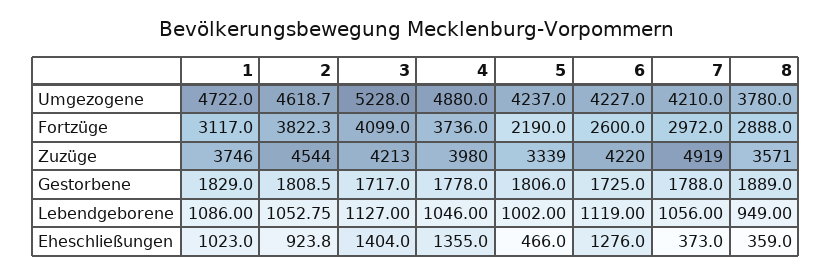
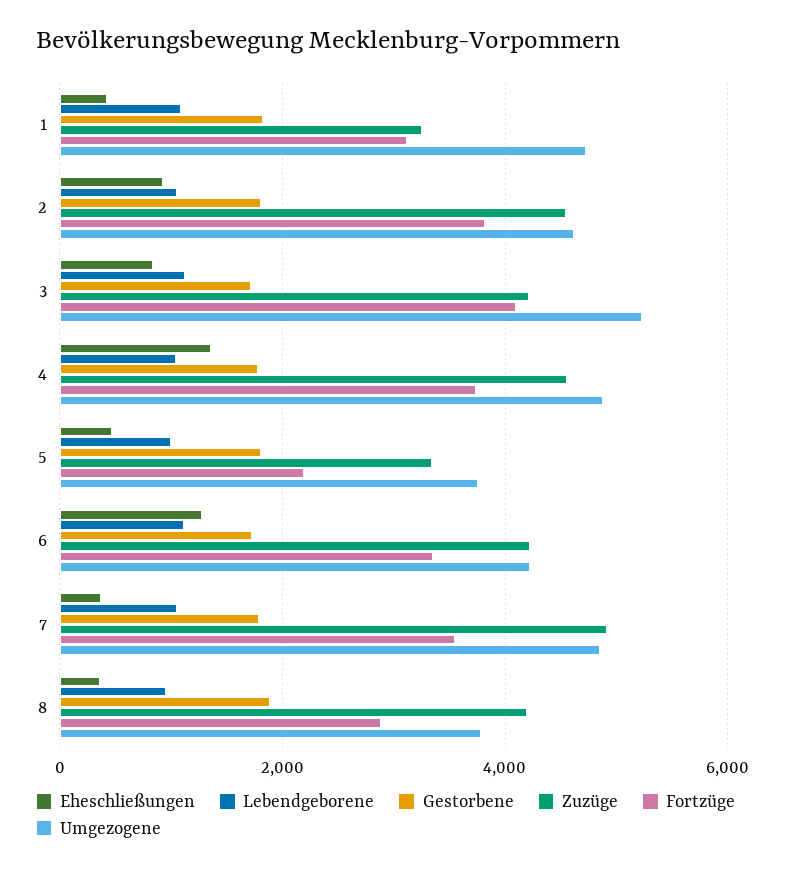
  {
    "Umgezogene": {
      "1": 4722,
      "2": 4618.7,
      "3": 5228,
      "4": 4880,
-     "5": 4237,
+     "5": 3800,
      "6": 4227,
-     "7": 4210,
+     "7": 4800,
      "8": 3780
    },
    "Fortzüge": {
      "1": 3117,
      "2": 3822.3,
      "3": 4099,
      "4": 3736,
      "5": 2190,
-     "6": 2600,
+     "6": 3400,
-     "7": 2972,
+     "7": 3600,
      "8": 2888
    },
    "Zuzüge": {
-     "1": 3746,
+     "1": 3200,
      "2": 4544,
      "3": 4213,
-     "4": 3980,
+     "4": 4600,
      "5": 3339,
      "6": 4220,
      "7": 4919,
-     "8": 3571
+     "8": 4200
    },
    "Gestorbene": {
      "1": 1829,
      "2": 1808.5,
      "3": 1717,
      "4": 1778,
      "5": 1806,
      "6": 1725,
      "7": 1788,
      "8": 1889
    },
    "Lebendgeborene": {
      "1": 1086,
      "2": 1052.75,
      "3": 1127,
      "4": 1046,
      "5": 1002,
      "6": 1119,
      "7": 1056,
      "8": 949
    },
    "Eheschließungen": {
-     "1": 1023,
+     "1": 400,
      "2": 923.8,
-     "3": 1404,
+     "3": 800,
      "4": 1355,
      "5": 466,
      "6": 1276,
      "7": 373,
      "8": 359
    }
  }

